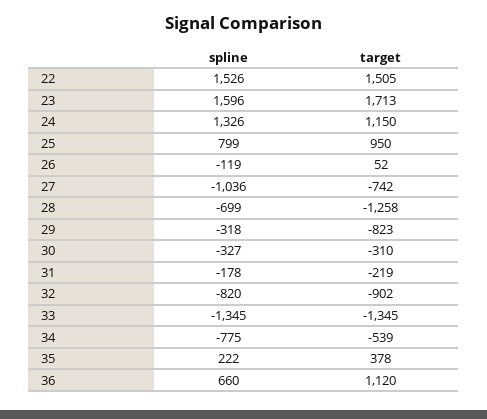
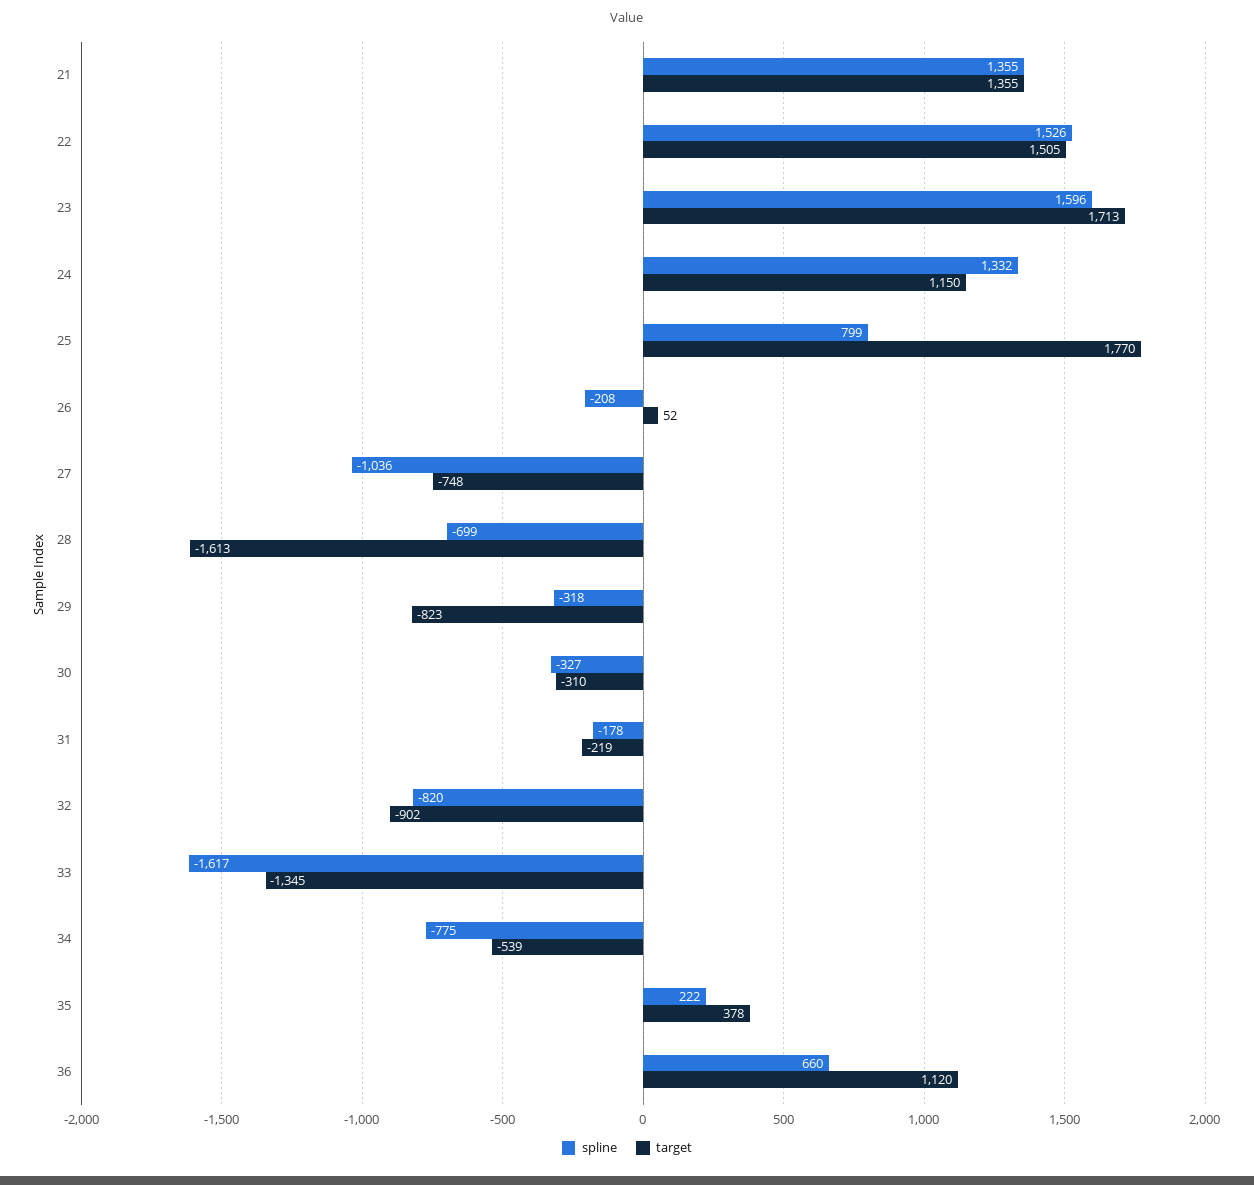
  {
    "spline": {
      "22": 1526,
      "23": 1596,
-     "24": 1326,
+     "24": 1332,
      "25": 799,
-     "26": -119,
+     "26": -208,
      "27": -1036,
      "28": -699,
      "29": -318,
      "30": -327,
      "31": -178,
      "32": -820,
-     "33": -1345,
+     "33": -1617,
      "34": -775,
      "35": 222,
-     "36": 660
+     "36": 660,
+     "21": 1355
    },
    "target": {
      "22": 1505,
      "23": 1713,
      "24": 1150,
-     "25": 950,
+     "25": 1770,
      "26": 52,
-     "27": -742,
+     "27": -748,
-     "28": -1258,
+     "28": -1613,
      "29": -823,
      "30": -310,
      "31": -219,
      "32": -902,
      "33": -1345,
      "34": -539,
      "35": 378,
-     "36": 1120
+     "36": 1120,
+     "21": 1355
    }
  }

